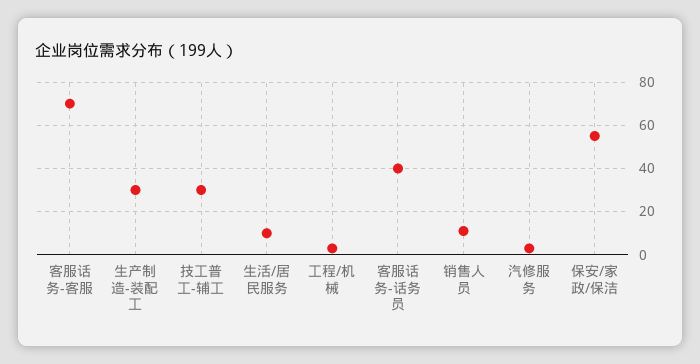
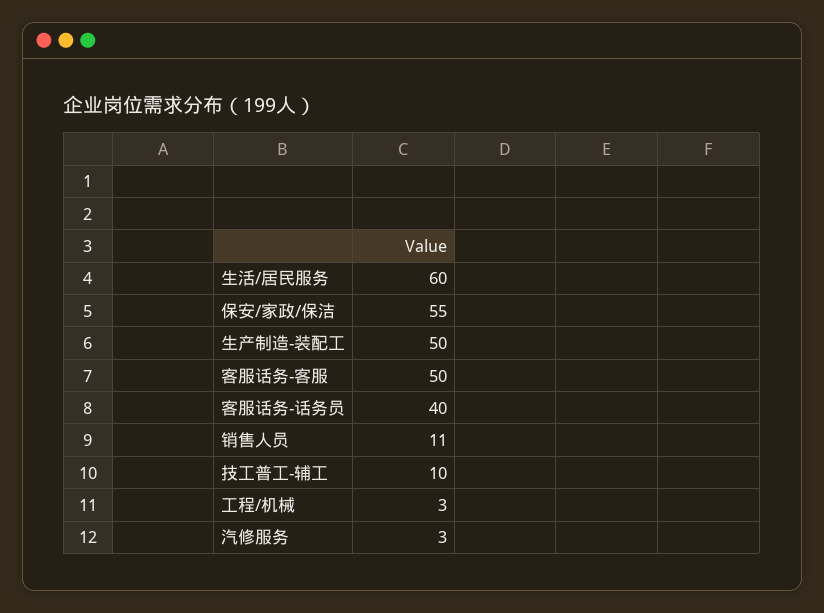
  {
-   "客服话务-客服": 70,
+   "客服话务-客服": 50,
-   "生产制造-装配工": 30,
+   "生产制造-装配工": 50,
-   "技工普工-辅工": 30,
+   "技工普工-辅工": 10,
-   "生活/居民服务": 10,
+   "生活/居民服务": 60,
    "工程/机械": 3,
    "客服话务-话务员": 40,
    "销售人员": 11,
    "汽修服务": 3,
    "保安/家政/保洁": 55
  }

